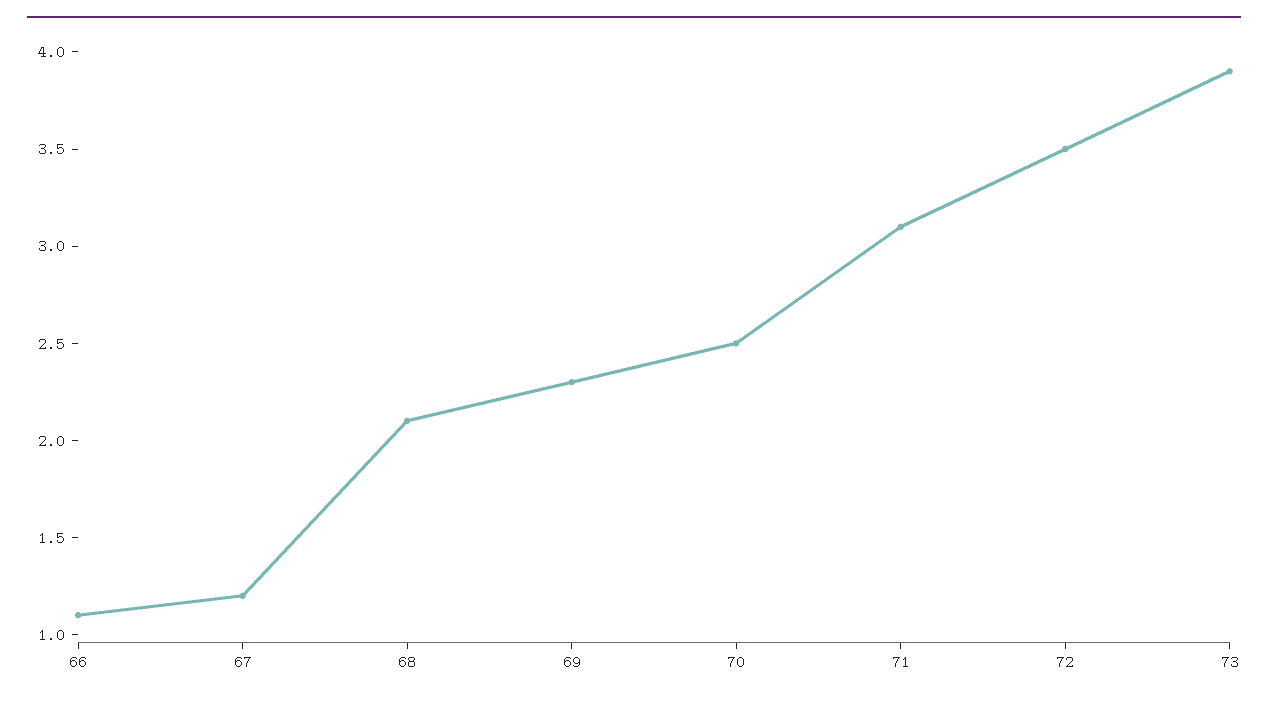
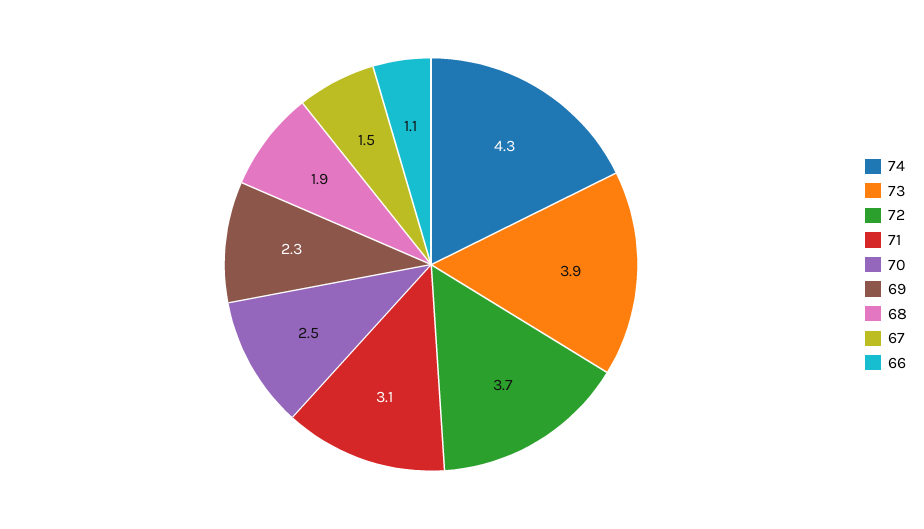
  {
    "66": 1.1,
-   "67": 1.2,
+   "67": 1.5,
-   "68": 2.1,
+   "68": 1.9,
    "69": 2.3,
    "70": 2.5,
    "71": 3.1,
-   "72": 3.5,
+   "72": 3.7,
-   "73": 3.9
+   "73": 3.9,
+   "74": 4.3
  }

